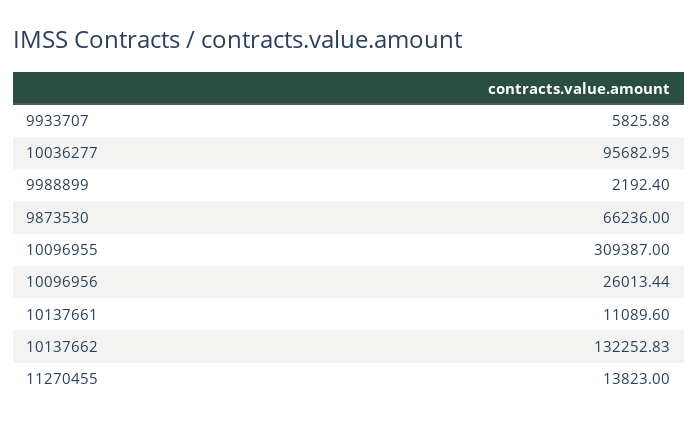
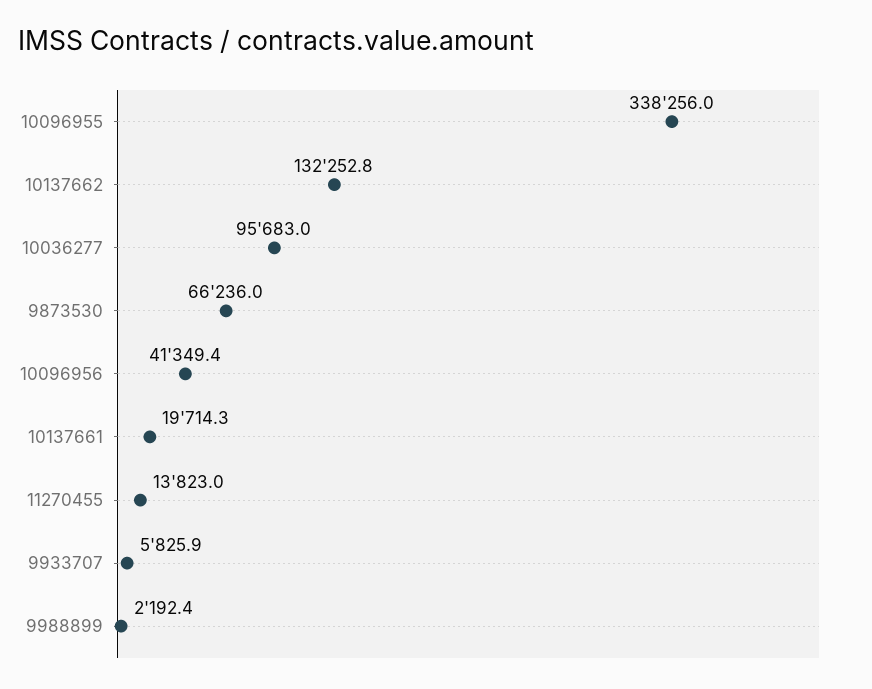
  {
    "9933707": 5825.88,
    "10036277": 95682.95,
    "9988899": 2192.4,
    "9873530": 66236,
-   "10096955": 309387,
+   "10096955": 338256,
-   "10096956": 26013.44,
+   "10096956": 41349.4,
-   "10137661": 11089.6,
+   "10137661": 19714.3,
    "10137662": 132252.83,
    "11270455": 13823
  }

